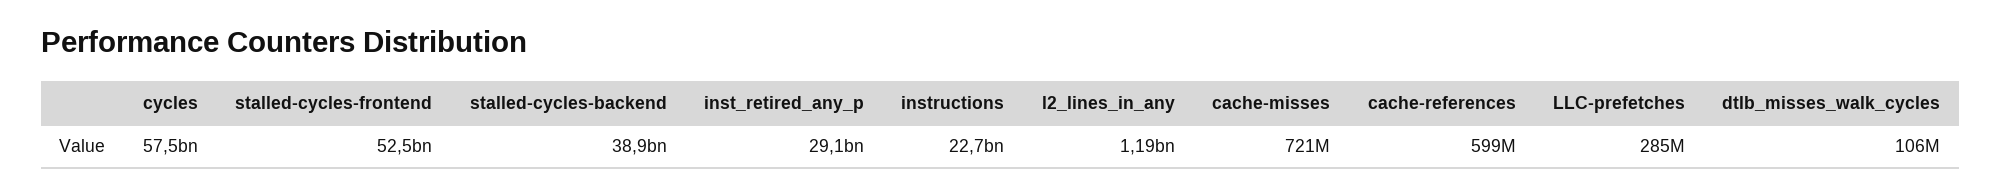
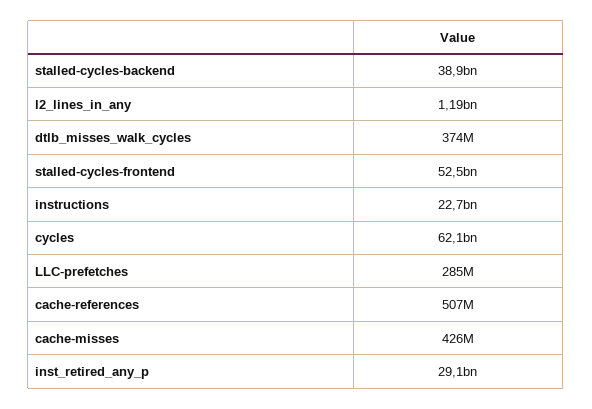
  {
-   "cycles": 57500000000,
+   "cycles": 62100000000,
    "stalled-cycles-frontend": 52500000000,
    "stalled-cycles-backend": 38900000000,
    "inst_retired_any_p": 29100000000,
    "instructions": 22700000000,
    "l2_lines_in_any": 1190000000,
-   "cache-misses": 721000000,
+   "cache-misses": 426000000,
-   "cache-references": 599000000,
+   "cache-references": 507000000,
    "LLC-prefetches": 285000000,
-   "dtlb_misses_walk_cycles": 106000000
+   "dtlb_misses_walk_cycles": 374000000
  }

